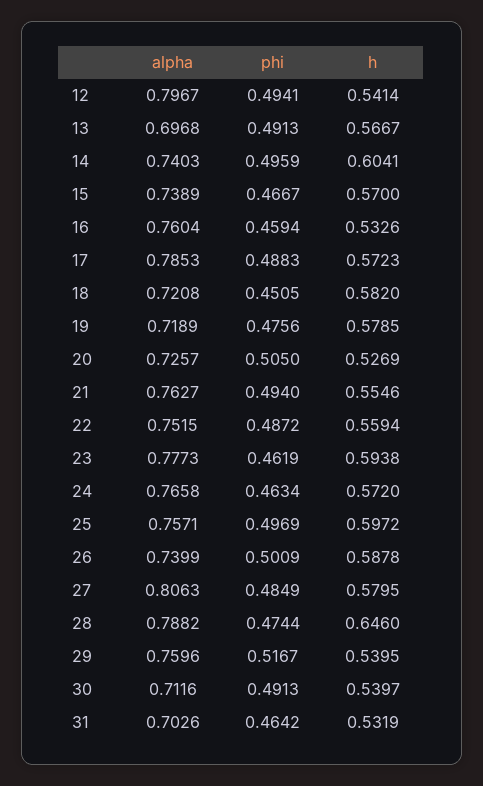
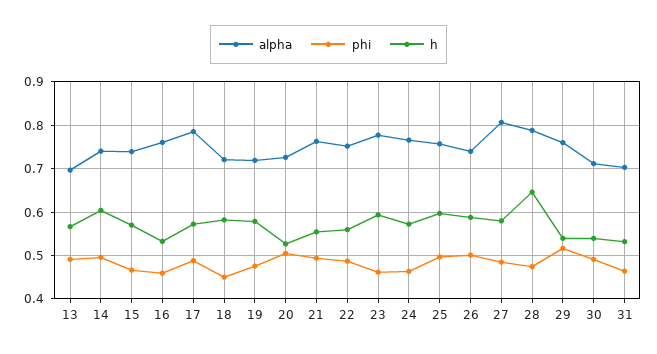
  {
    "alpha": {
-     "12": 0.7967,
      "13": 0.6968,
      "14": 0.7403,
      "15": 0.7389,
      "16": 0.7604,
      "17": 0.7853,
      "18": 0.7208,
      "19": 0.7189,
      "20": 0.7257,
      "21": 0.7627,
      "22": 0.7515,
      "23": 0.7773,
      "24": 0.7658,
      "25": 0.7571,
      "26": 0.7399,
      "27": 0.8063,
      "28": 0.7882,
      "29": 0.7596,
      "30": 0.7116,
      "31": 0.7026
    },
    "phi": {
-     "12": 0.4941,
      "13": 0.4913,
      "14": 0.4959,
      "15": 0.4667,
      "16": 0.4594,
      "17": 0.4883,
      "18": 0.4505,
      "19": 0.4756,
      "20": 0.505,
      "21": 0.494,
      "22": 0.4872,
      "23": 0.4619,
      "24": 0.4634,
      "25": 0.4969,
      "26": 0.5009,
      "27": 0.4849,
      "28": 0.4744,
      "29": 0.5167,
      "30": 0.4913,
      "31": 0.4642
    },
    "h": {
-     "12": 0.5414,
      "13": 0.5667,
      "14": 0.6041,
      "15": 0.57,
      "16": 0.5326,
      "17": 0.5723,
      "18": 0.582,
      "19": 0.5785,
      "20": 0.5269,
      "21": 0.5546,
      "22": 0.5594,
      "23": 0.5938,
      "24": 0.572,
      "25": 0.5972,
      "26": 0.5878,
      "27": 0.5795,
      "28": 0.646,
      "29": 0.5395,
      "30": 0.5397,
      "31": 0.5319
    }
  }

